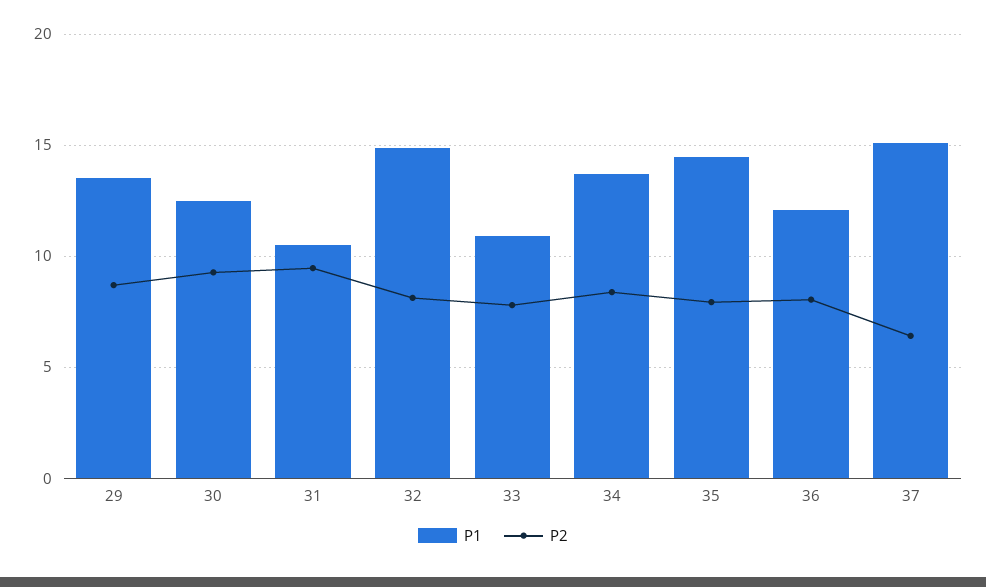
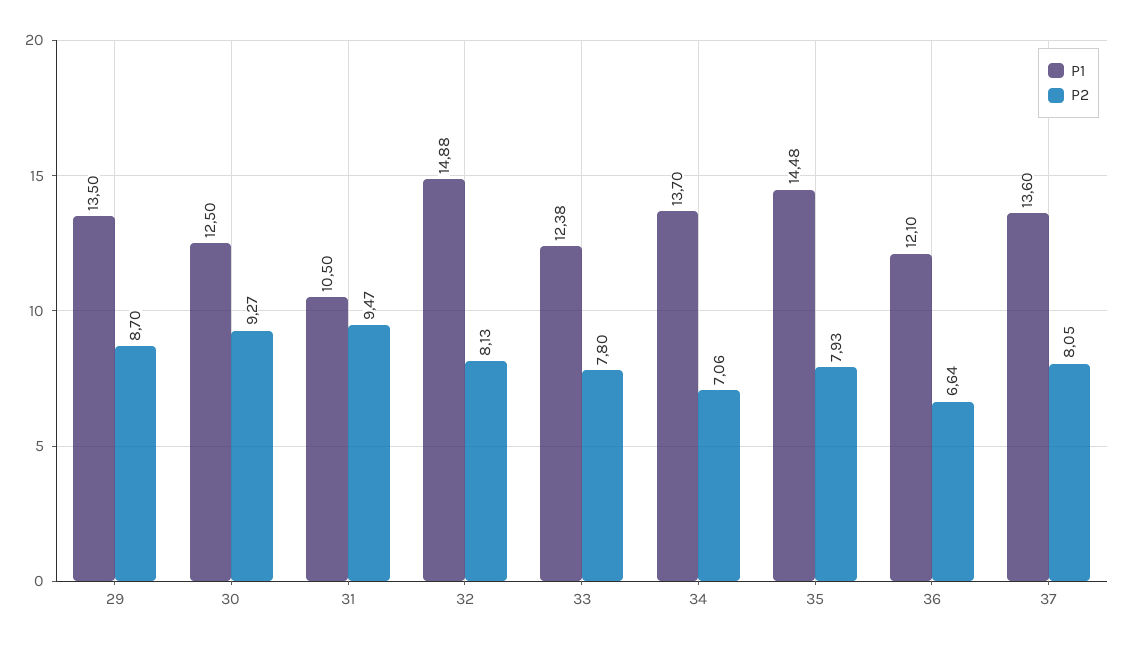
  {
    "P1": {
      "29": 13.5,
      "30": 12.5,
      "31": 10.5,
      "32": 14.88,
-     "33": 11,
+     "33": 12.38,
      "34": 13.7,
      "35": 14.48,
      "36": 12.1,
-     "37": 15
+     "37": 13.6
    },
    "P2": {
      "29": 8.7,
      "30": 9.27,
      "31": 9.47,
      "32": 8.13,
      "33": 7.8,
-     "34": 8.5,
+     "34": 7.06,
      "35": 7.93,
-     "36": 8,
+     "36": 6.64,
-     "37": 6.5
+     "37": 8.05
    }
  }

